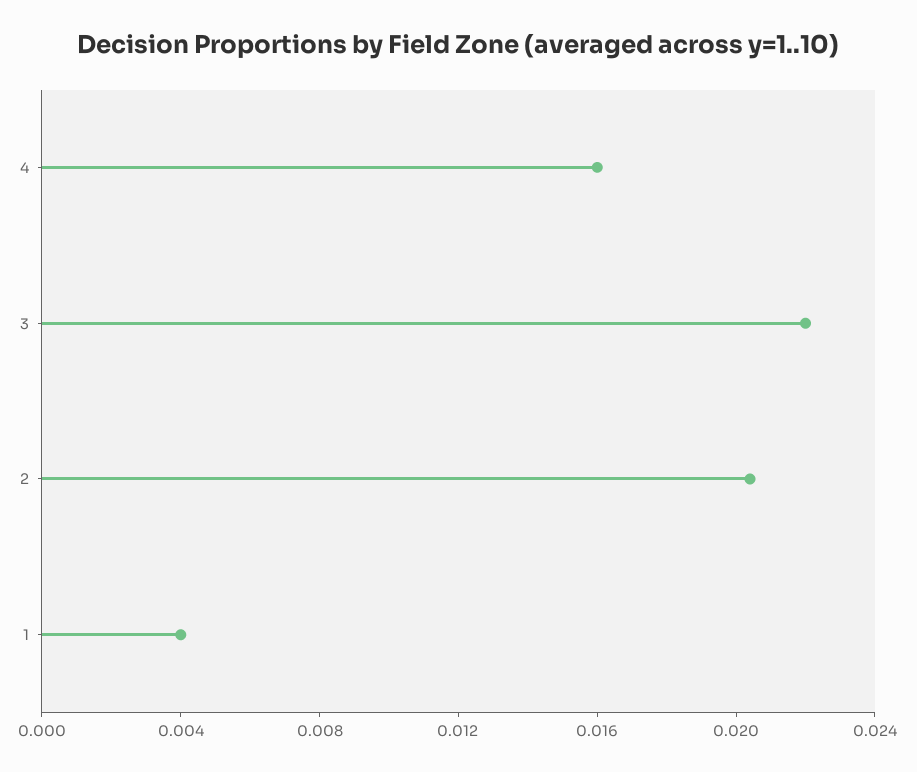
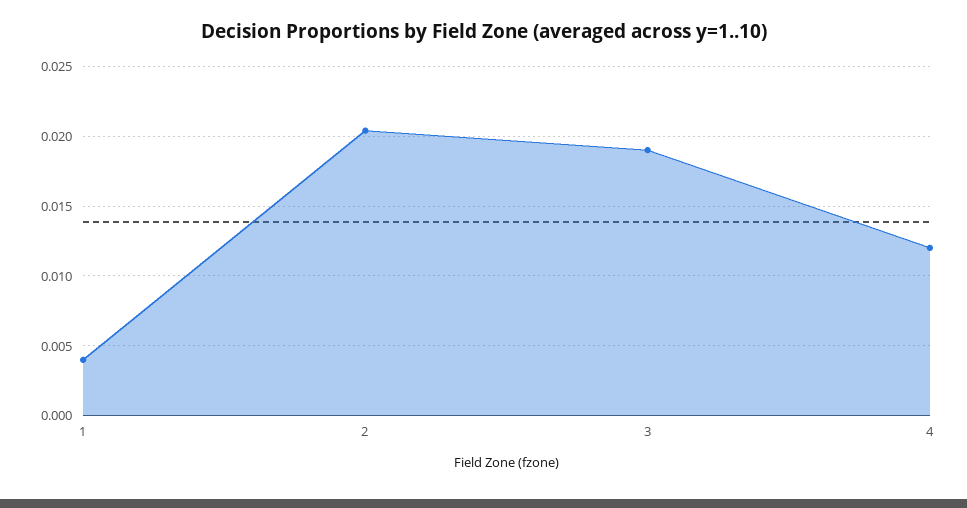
  {
-   "4": 0.016,
+   "4": 0.012,
-   "3": 0.022,
+   "3": 0.019,
    "2": 0.0205,
    "1": 0.004
  }

